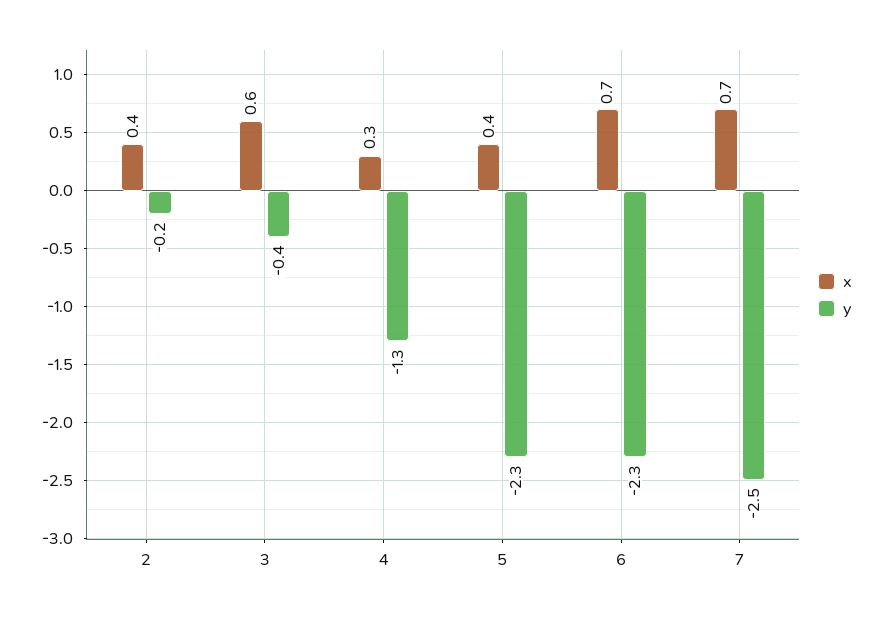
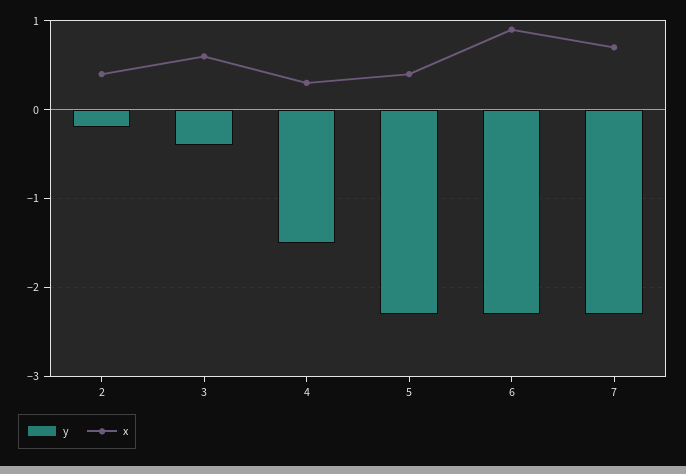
  {
    "x": {
      "2": 0.4,
      "3": 0.6,
      "4": 0.3,
      "5": 0.4,
-     "6": 0.7,
+     "6": 0.9,
      "7": 0.7
    },
    "y": {
      "2": -0.2,
      "3": -0.4,
-     "4": -1.3,
+     "4": -1.5,
      "5": -2.3,
      "6": -2.3,
-     "7": -2.5
+     "7": -2.3
    }
  }

